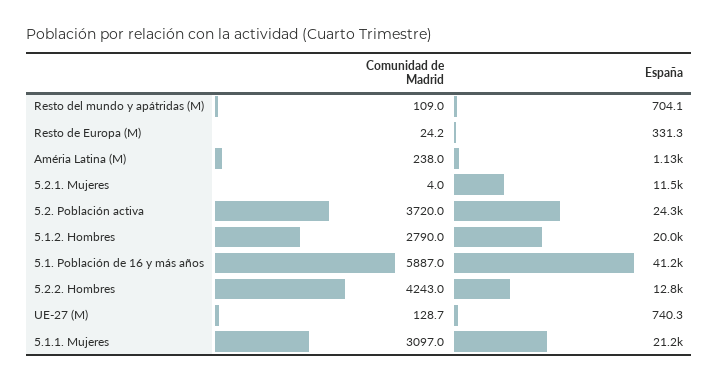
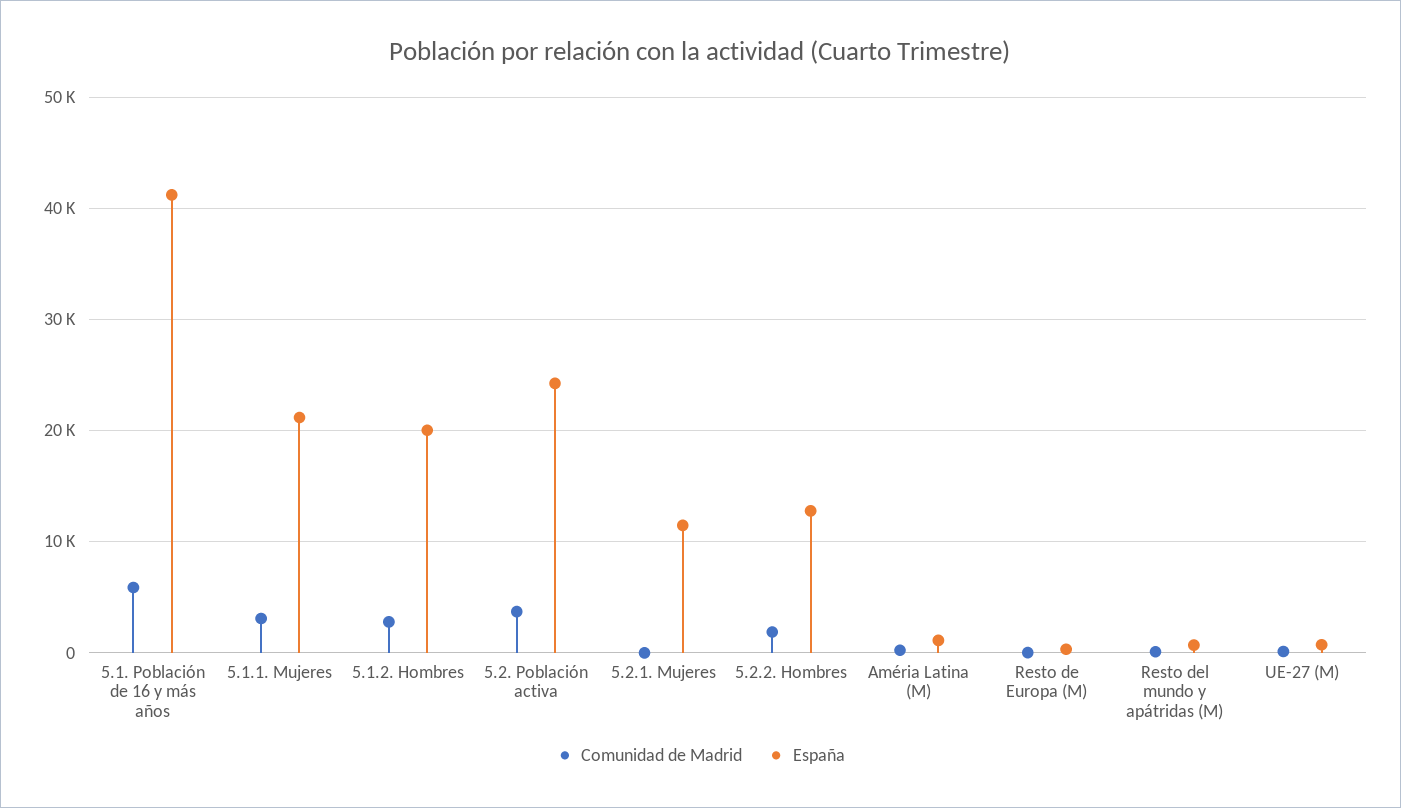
  {
    "Comunidad de Madrid": {
      "Resto del mundo y apátridas (M)": 109,
      "Resto de Europa (M)": 24.2,
      "Améria Latina (M)": 238,
      "5.2.1. Mujeres": 4,
      "5.2. Población activa": 3720,
      "5.1.2. Hombres": 2790,
      "5.1. Población de 16 y más años": 5887,
-     "5.2.2. Hombres": 4243,
+     "5.2.2. Hombres": 2000,
      "UE-27 (M)": 128.7,
      "5.1.1. Mujeres": 3097
    },
    "España": {
      "Resto del mundo y apátridas (M)": 704.1,
      "Resto de Europa (M)": 331.3,
      "Améria Latina (M)": 1130,
      "5.2.1. Mujeres": 11500,
      "5.2. Población activa": 24300,
      "5.1.2. Hombres": 20000,
      "5.1. Población de 16 y más años": 41200,
      "5.2.2. Hombres": 12800,
      "UE-27 (M)": 740.3,
      "5.1.1. Mujeres": 21200
    }
  }

